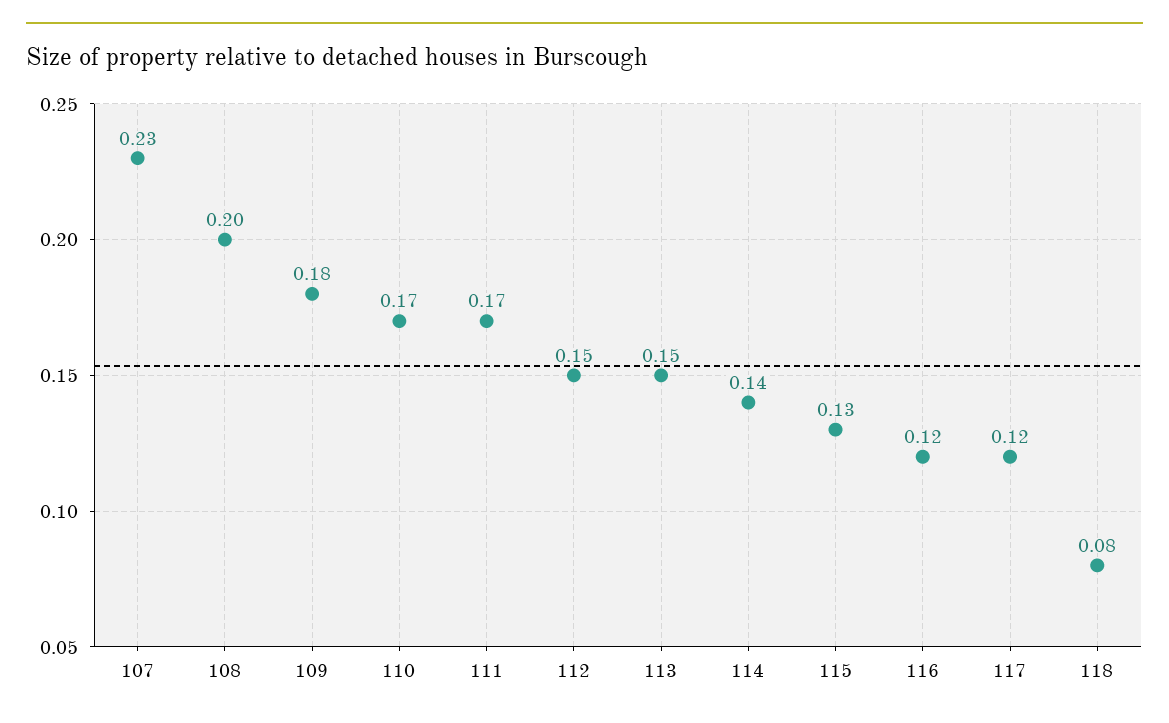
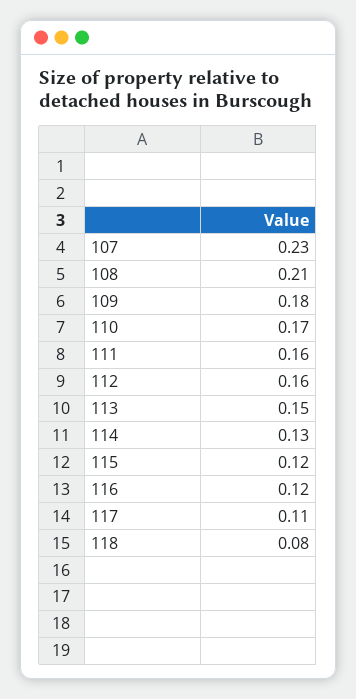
  {
    "107": 0.23,
-   "108": 0.2,
+   "108": 0.21,
    "109": 0.18,
    "110": 0.17,
-   "111": 0.17,
+   "111": 0.16,
-   "112": 0.15,
+   "112": 0.16,
    "113": 0.15,
-   "114": 0.14,
+   "114": 0.13,
-   "115": 0.13,
+   "115": 0.12,
    "116": 0.12,
-   "117": 0.12,
+   "117": 0.11,
    "118": 0.08
  }

